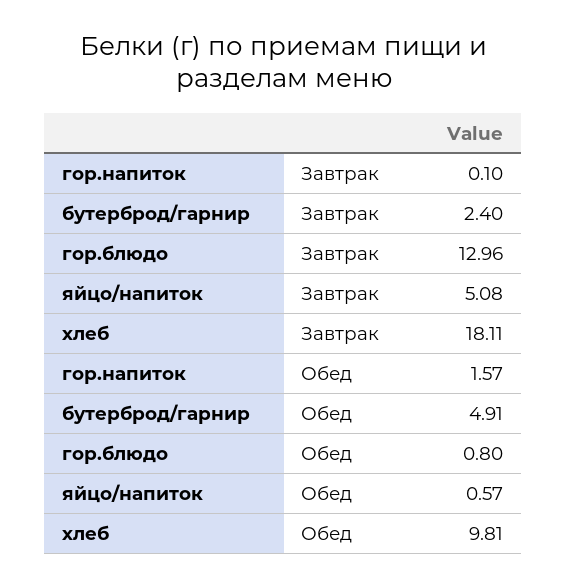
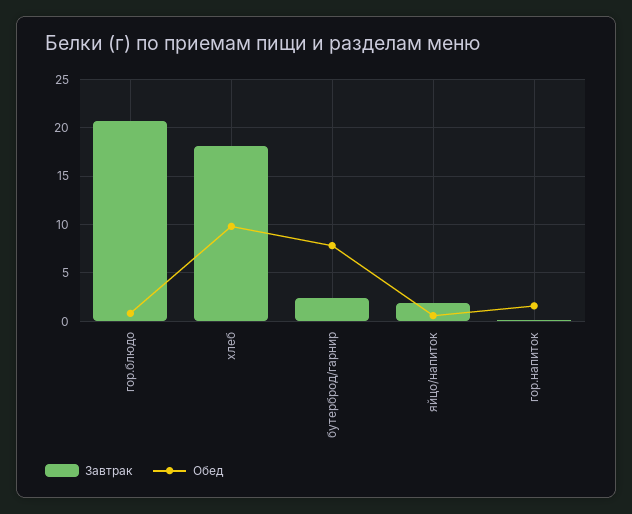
  {
    "Завтрак": {
      "гор.напиток": 0.1,
      "бутерброд/гарнир": 2.4,
-     "гор.блюдо": 12.96,
+     "гор.блюдо": 21,
-     "яйцо/напиток": 5.08,
+     "яйцо/напиток": 2,
      "хлеб": 18.11
    },
    "Обед": {
      "гор.напиток": 1.57,
-     "бутерброд/гарнир": 4.91,
+     "бутерброд/гарнир": 8,
      "гор.блюдо": 0.8,
      "яйцо/напиток": 0.57,
      "хлеб": 9.81
    }
  }

